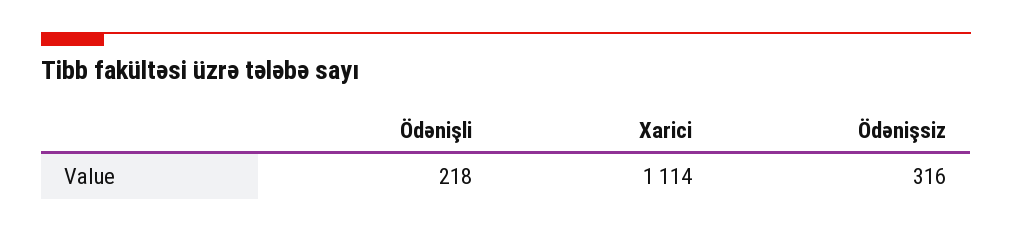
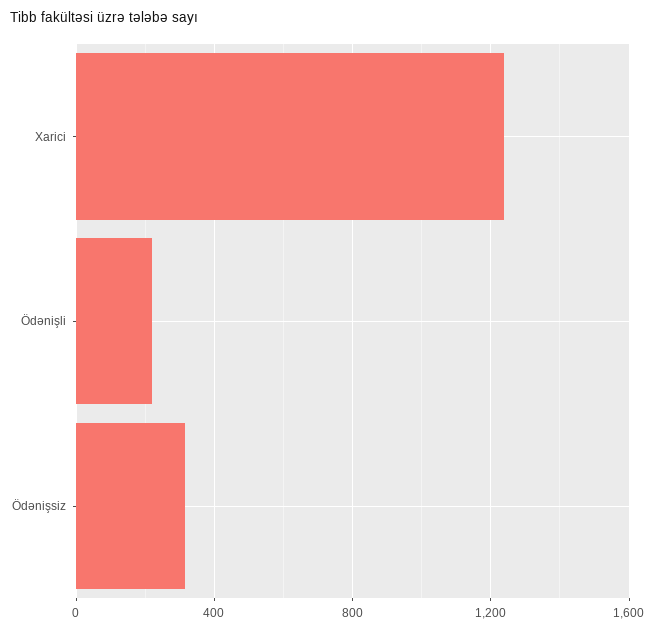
  {
    "Ödənişli": 218,
-   "Xarici": 1114,
+   "Xarici": 1250,
    "Ödənişsiz": 316
  }

